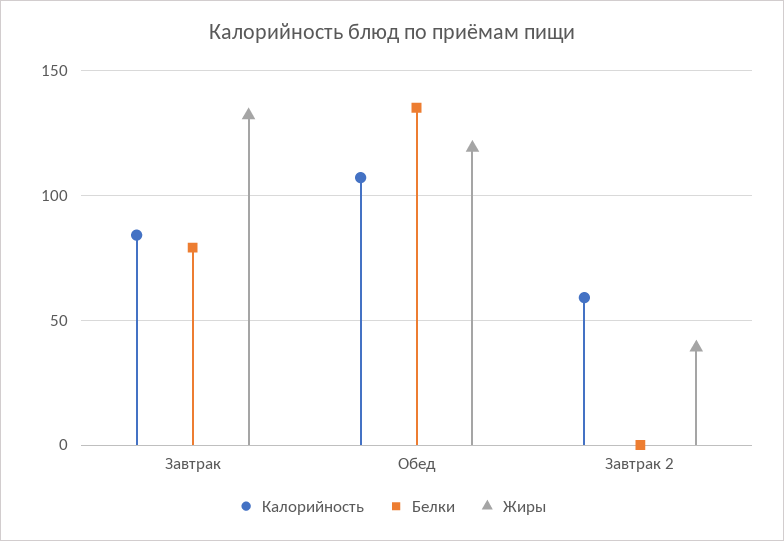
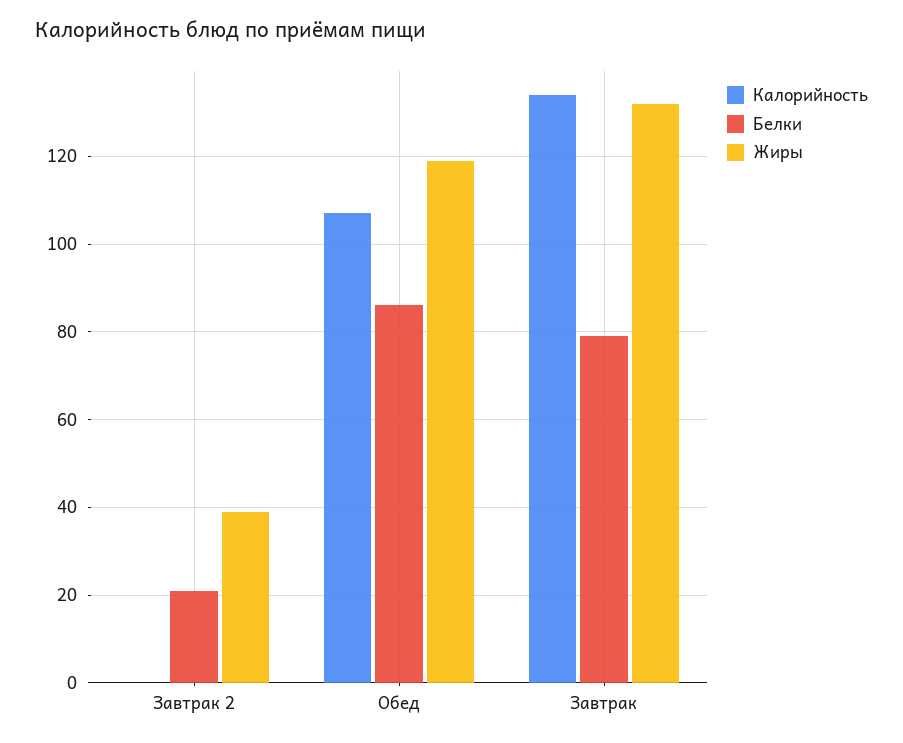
  {
    "Калорийность": {
-     "Завтрак": 85,
+     "Завтрак": 135,
      "Обед": 105,
-     "Завтрак 2": 60
+     "Завтрак 2": 0
    },
    "Белки": {
      "Завтрак": 80,
-     "Обед": 135,
+     "Обед": 85,
-     "Завтрак 2": 0
+     "Завтрак 2": 20
    },
    "Жиры": {
      "Завтрак": 130,
      "Обед": 120,
      "Завтрак 2": 40
    }
  }

